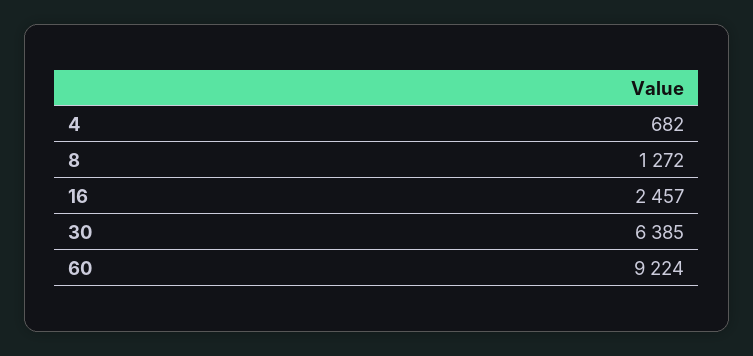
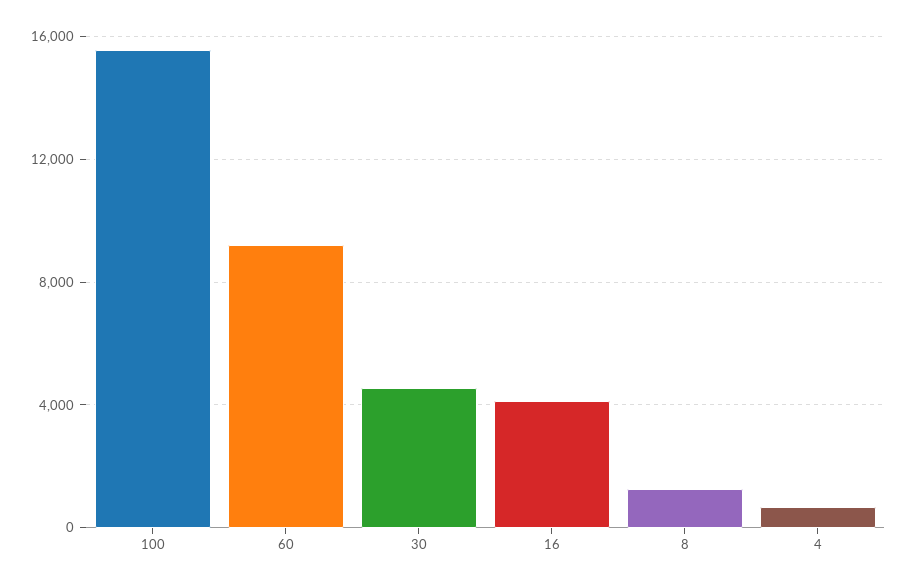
  {
    "4": 682,
    "8": 1272,
-   "16": 2457,
+   "16": 4000,
-   "30": 6385,
+   "30": 4500,
-   "60": 9224
+   "60": 9224,
+   "100": 15500
  }

